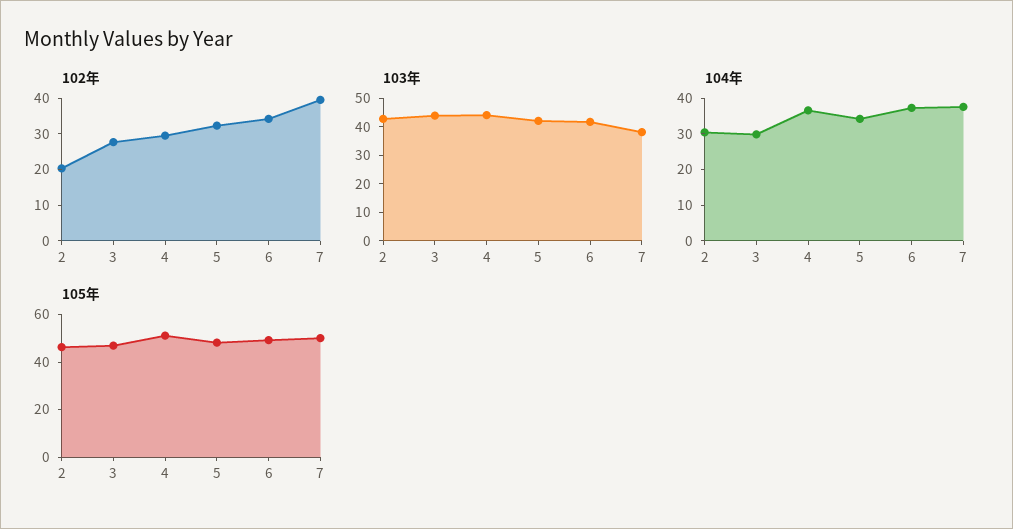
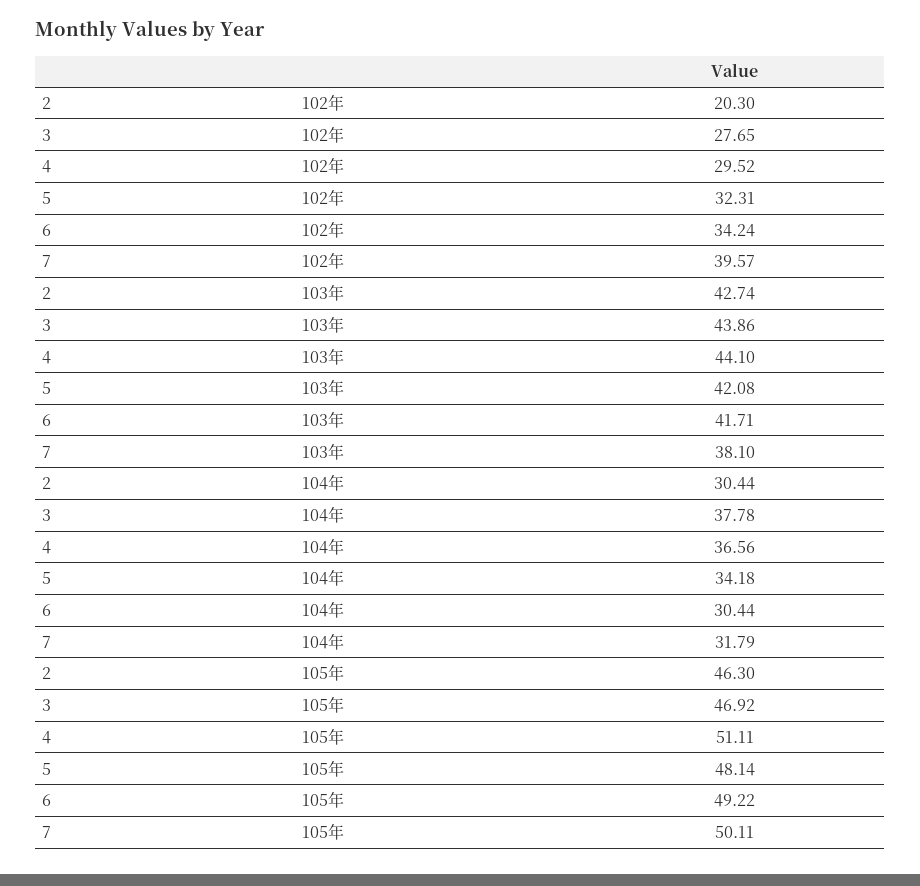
  {
    "102年": {
      "2": 20.3,
      "3": 27.65,
      "4": 29.52,
      "5": 32.31,
      "6": 34.24,
      "7": 39.57
    },
    "103年": {
      "2": 42.74,
      "3": 43.86,
      "4": 44.1,
      "5": 42.08,
      "6": 41.71,
      "7": 38.1
    },
    "104年": {
      "2": 30.44,
-     "3": 30,
+     "3": 37.78,
      "4": 36.56,
      "5": 34.18,
-     "6": 37.5,
+     "6": 30.44,
-     "7": 37.5
+     "7": 31.79
    },
    "105年": {
      "2": 46.3,
      "3": 46.92,
      "4": 51.11,
      "5": 48.14,
      "6": 49.22,
      "7": 50.11
    }
  }

